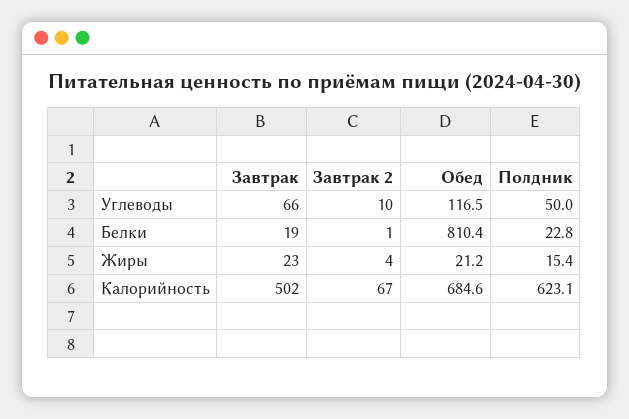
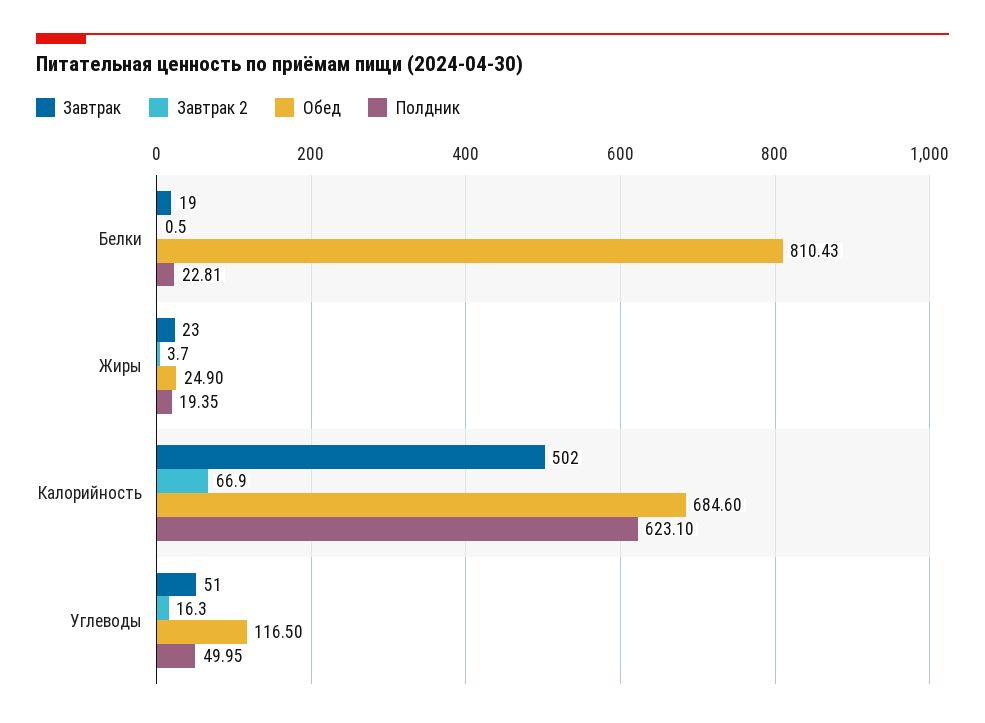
  {
    "Завтрак": {
-     "Углеводы": 66,
+     "Углеводы": 51,
      "Белки": 19,
      "Жиры": 23,
      "Калорийность": 502
    },
    "Завтрак 2": {
-     "Углеводы": 10,
+     "Углеводы": 16.3,
      "Белки": 0.5,
      "Жиры": 3.7,
      "Калорийность": 66.9
    },
    "Обед": {
      "Углеводы": 116.5,
      "Белки": 810.43,
-     "Жиры": 21.2,
+     "Жиры": 24.9,
      "Калорийность": 684.6
    },
    "Полдник": {
      "Углеводы": 49.95,
      "Белки": 22.81,
-     "Жиры": 15.4,
+     "Жиры": 19.35,
      "Калорийность": 623.1
    }
  }

